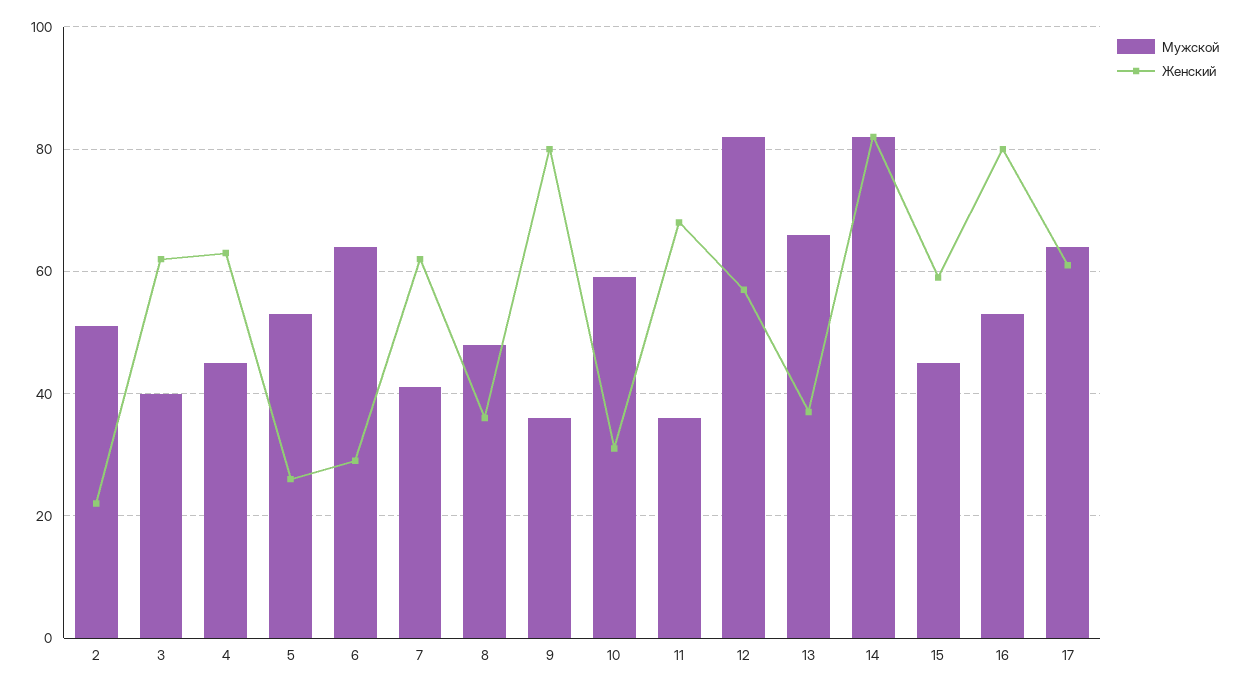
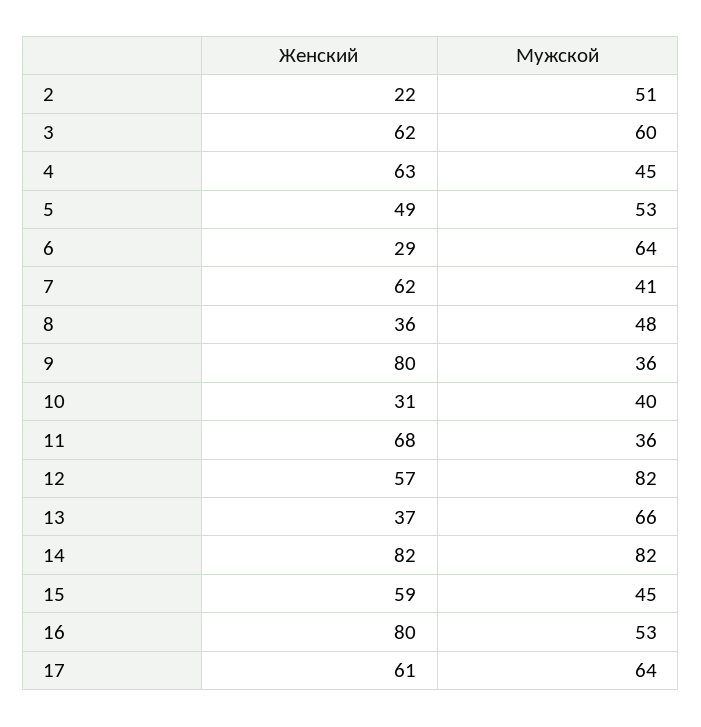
  {
    "Мужской": {
      "2": 51,
-     "3": 40,
+     "3": 60,
      "4": 45,
      "5": 53,
      "6": 64,
      "7": 41,
      "8": 48,
      "9": 36,
-     "10": 60,
+     "10": 40,
      "11": 36,
      "12": 82,
      "13": 66,
      "14": 82,
      "15": 45,
      "16": 53,
      "17": 64
    },
    "Женский": {
      "2": 22,
      "3": 62,
      "4": 63,
-     "5": 25,
+     "5": 49,
      "6": 29,
      "7": 62,
      "8": 36,
      "9": 80,
      "10": 31,
      "11": 68,
      "12": 57,
      "13": 37,
      "14": 82,
      "15": 59,
      "16": 80,
      "17": 61
    }
  }

